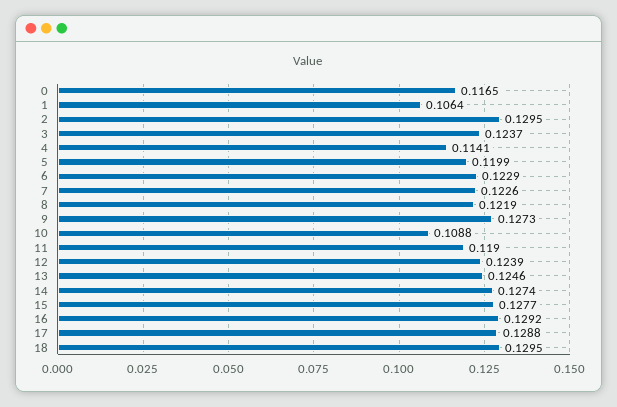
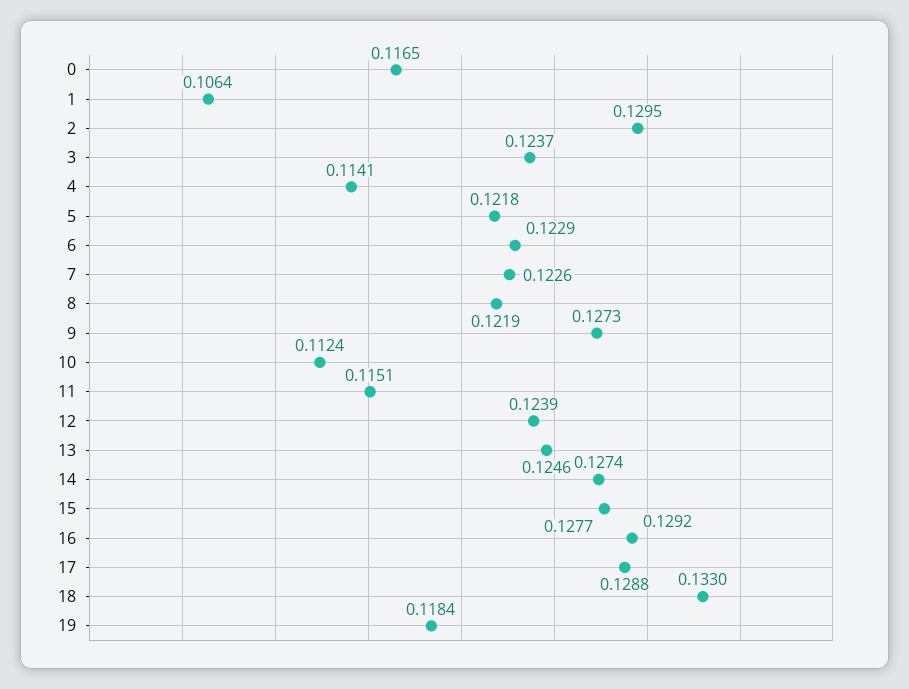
  {
    "0": 0.1165,
    "1": 0.1064,
    "2": 0.1295,
    "3": 0.1237,
    "4": 0.1141,
-   "5": 0.1199,
+   "5": 0.1218,
    "6": 0.1229,
    "7": 0.1226,
    "8": 0.1219,
    "9": 0.1273,
-   "10": 0.1088,
+   "10": 0.1124,
-   "11": 0.119,
+   "11": 0.1151,
    "12": 0.1239,
    "13": 0.1246,
    "14": 0.1274,
    "15": 0.1277,
    "16": 0.1292,
    "17": 0.1288,
-   "18": 0.1295
+   "18": 0.133,
+   "19": 0.1184
  }

